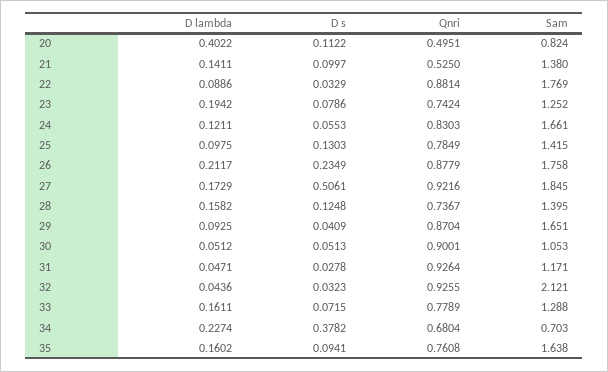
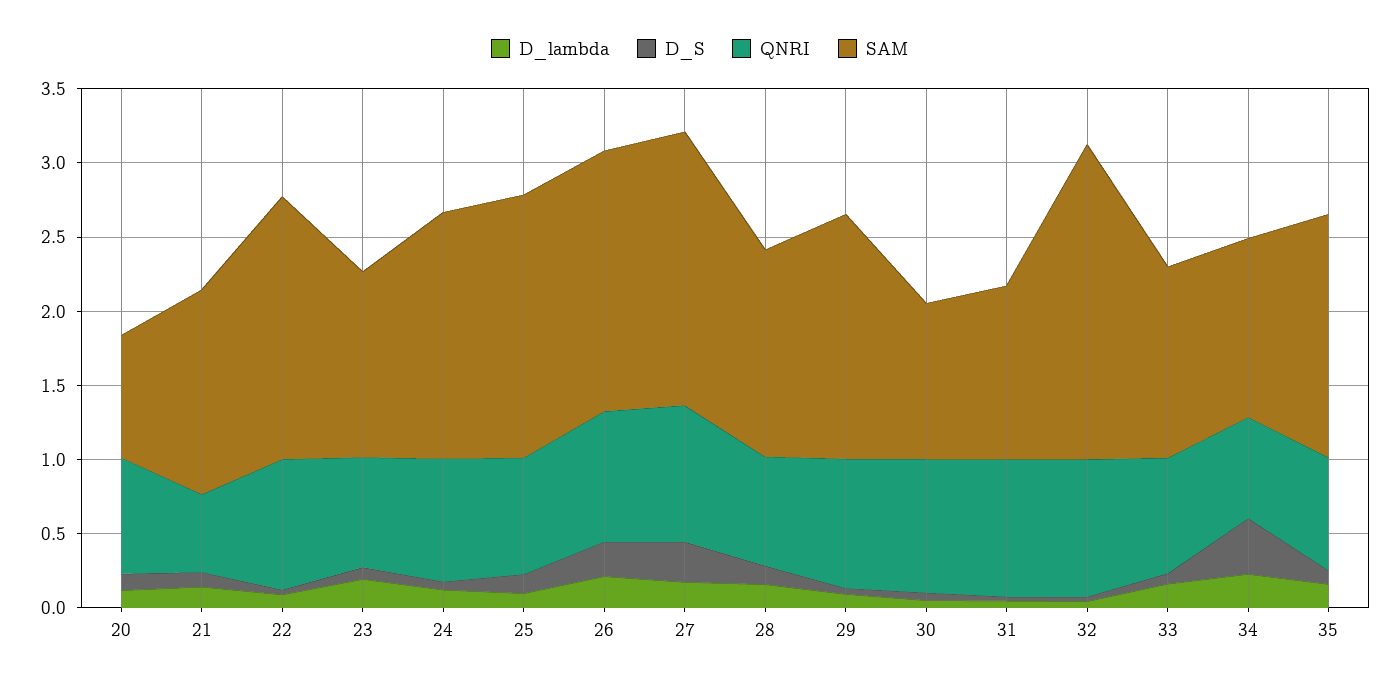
  {
    "D lambda": {
-     "20": 0.4022,
+     "20": 0.1,
      "21": 0.1411,
      "22": 0.0886,
      "23": 0.1942,
      "24": 0.1211,
      "25": 0.0975,
      "26": 0.2117,
      "27": 0.1729,
      "28": 0.1582,
      "29": 0.0925,
      "30": 0.0512,
      "31": 0.0471,
      "32": 0.0436,
      "33": 0.1611,
      "34": 0.2274,
      "35": 0.1602
    },
    "D s": {
      "20": 0.1122,
      "21": 0.0997,
      "22": 0.0329,
      "23": 0.0786,
      "24": 0.0553,
      "25": 0.1303,
      "26": 0.2349,
-     "27": 0.5061,
+     "27": 0.3,
      "28": 0.1248,
      "29": 0.0409,
      "30": 0.0513,
      "31": 0.0278,
      "32": 0.0323,
      "33": 0.0715,
      "34": 0.3782,
      "35": 0.0941
    },
    "Qnri": {
-     "20": 0.4951,
+     "20": 0.8,
      "21": 0.525,
      "22": 0.8814,
      "23": 0.7424,
      "24": 0.8303,
      "25": 0.7849,
      "26": 0.8779,
      "27": 0.9216,
      "28": 0.7367,
      "29": 0.8704,
      "30": 0.9001,
      "31": 0.9264,
      "32": 0.9255,
      "33": 0.7789,
      "34": 0.6804,
      "35": 0.7608
    },
    "Sam": {
      "20": 0.824,
      "21": 1.38,
      "22": 1.769,
      "23": 1.252,
      "24": 1.661,
-     "25": 1.415,
+     "25": 1.8,
      "26": 1.758,
      "27": 1.845,
      "28": 1.395,
      "29": 1.651,
      "30": 1.053,
      "31": 1.171,
      "32": 2.121,
      "33": 1.288,
-     "34": 0.703,
+     "34": 1.2,
      "35": 1.638
    }
  }

